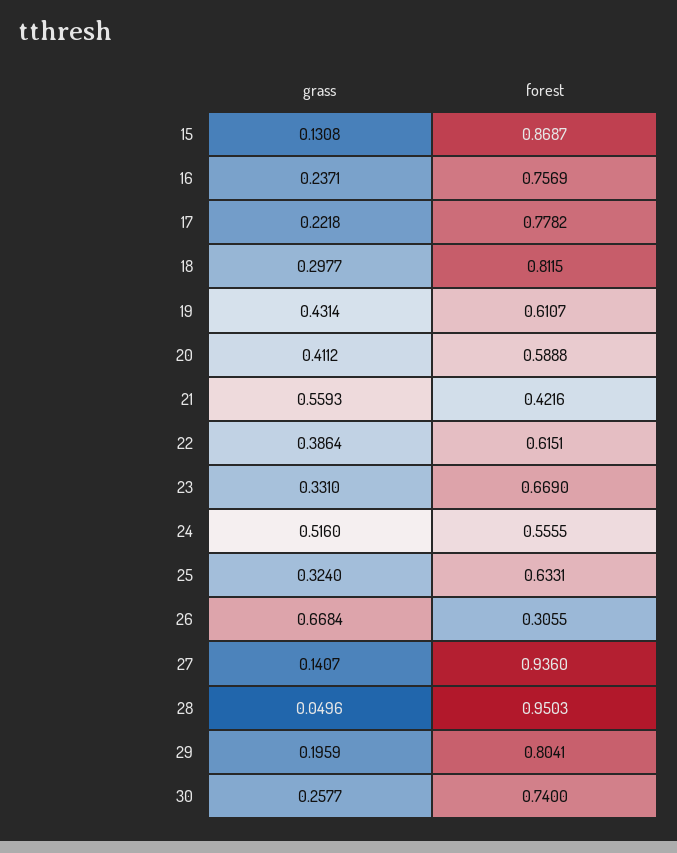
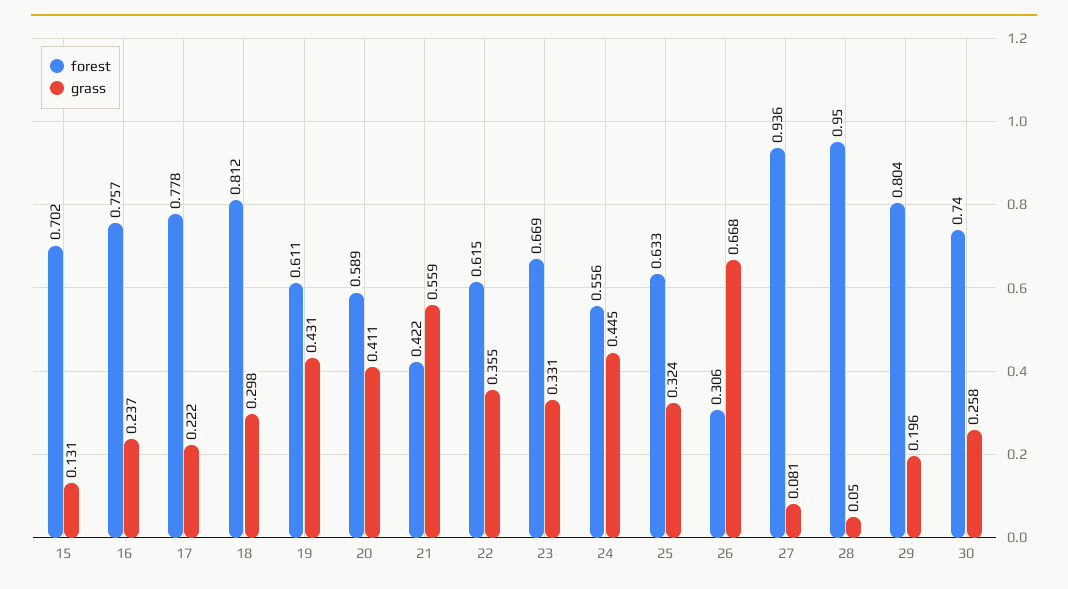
  {
    "grass": {
      "15": 0.1308,
      "16": 0.2371,
      "17": 0.2218,
      "18": 0.2977,
      "19": 0.4314,
      "20": 0.4112,
      "21": 0.5593,
-     "22": 0.3864,
+     "22": 0.355,
      "23": 0.331,
-     "24": 0.516,
+     "24": 0.445,
      "25": 0.324,
      "26": 0.6684,
-     "27": 0.1407,
+     "27": 0.081,
      "28": 0.0496,
      "29": 0.1959,
      "30": 0.2577
    },
    "forest": {
-     "15": 0.8687,
+     "15": 0.702,
      "16": 0.7569,
      "17": 0.7782,
      "18": 0.8115,
      "19": 0.6107,
      "20": 0.5888,
      "21": 0.4216,
      "22": 0.6151,
      "23": 0.669,
      "24": 0.5555,
      "25": 0.6331,
      "26": 0.3055,
      "27": 0.936,
      "28": 0.9503,
      "29": 0.8041,
      "30": 0.74
    }
  }

